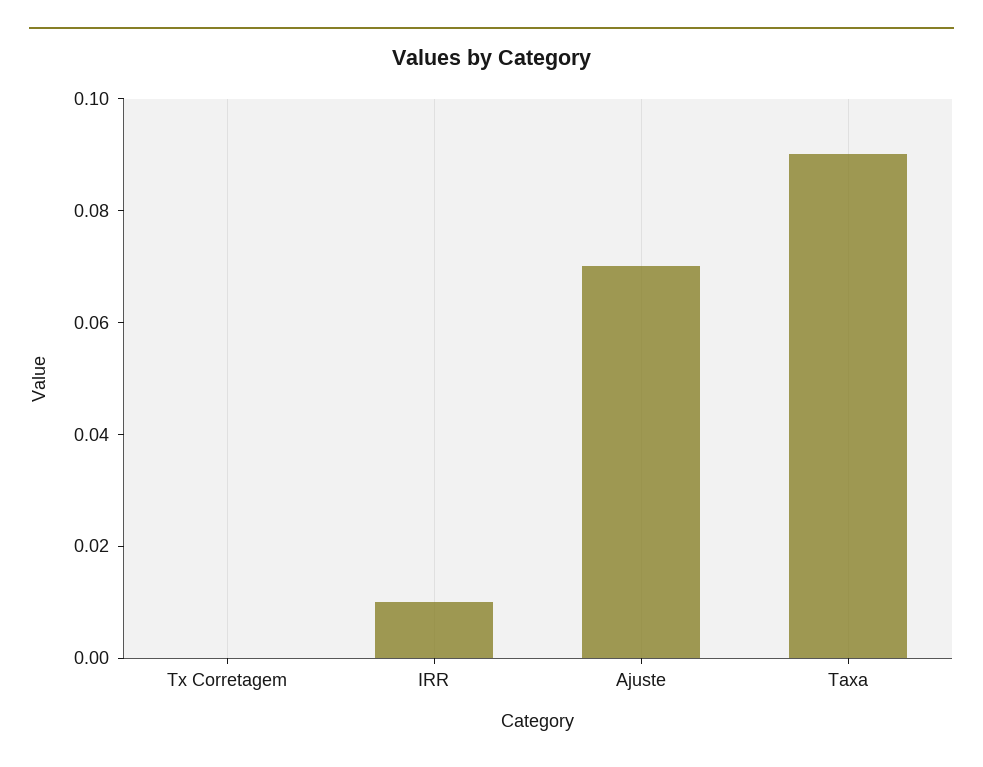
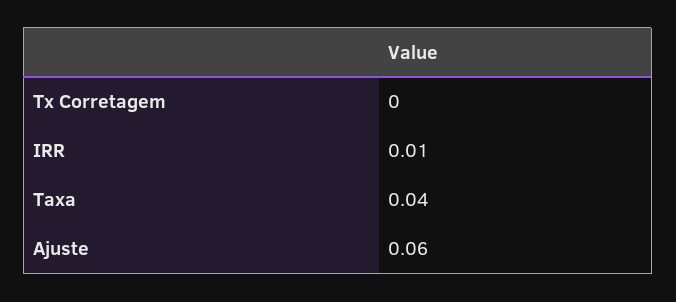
  {
    "Tx Corretagem": 0,
    "IRR": 0.01,
-   "Ajuste": 0.07,
+   "Ajuste": 0.06,
-   "Taxa": 0.09
+   "Taxa": 0.04
  }

